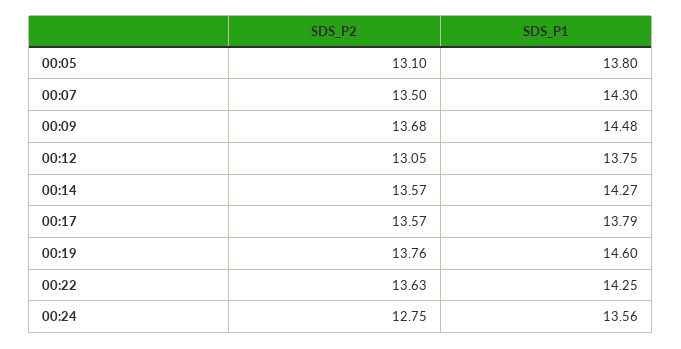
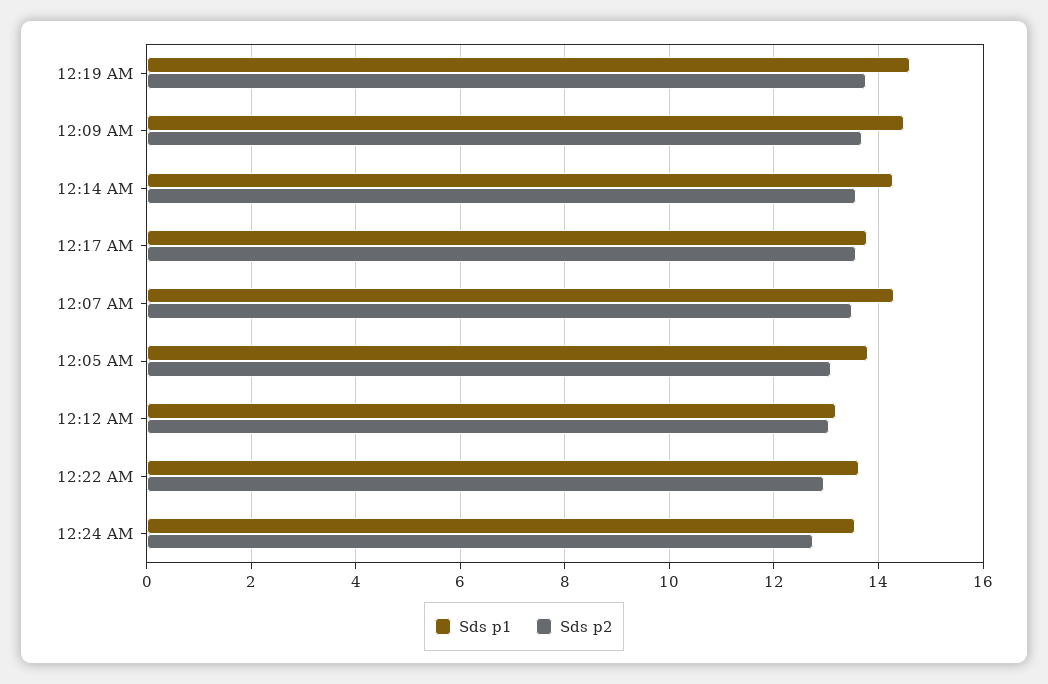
  {
    "SDS_P2": {
      "00:05": 13.1,
      "00:07": 13.5,
      "00:09": 13.68,
      "00:12": 13.05,
      "00:14": 13.57,
      "00:17": 13.57,
      "00:19": 13.76,
-     "00:22": 13.63,
+     "00:22": 13,
      "00:24": 12.75
    },
    "SDS_P1": {
      "00:05": 13.8,
      "00:07": 14.3,
      "00:09": 14.48,
-     "00:12": 13.75,
+     "00:12": 13.2,
      "00:14": 14.27,
      "00:17": 13.79,
      "00:19": 14.6,
-     "00:22": 14.25,
+     "00:22": 13.6,
      "00:24": 13.56
    }
  }

